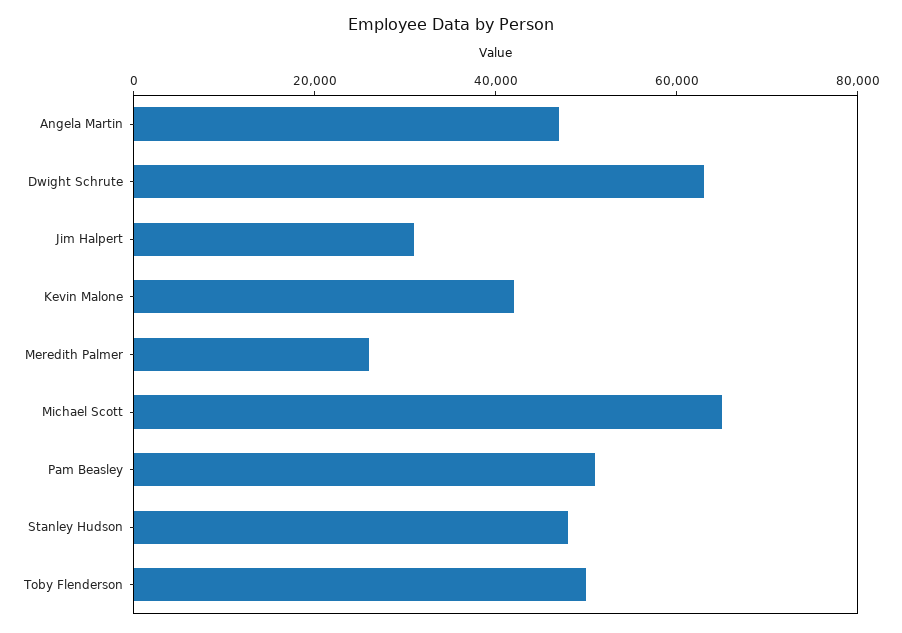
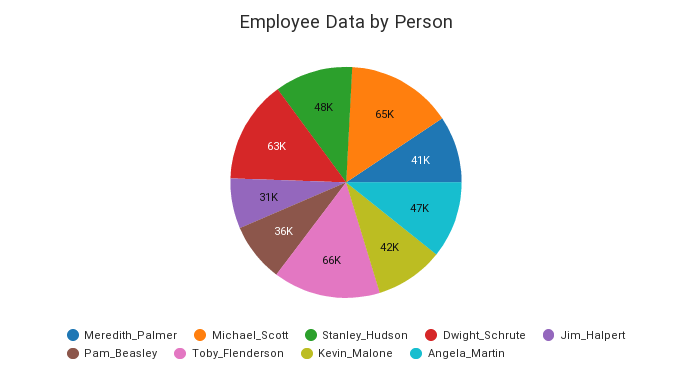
  {
    "Angela Martin": 47000,
    "Dwight Schrute": 63000,
    "Jim Halpert": 31000,
    "Kevin Malone": 42000,
-   "Meredith Palmer": 25000,
+   "Meredith Palmer": 41000,
    "Michael Scott": 65000,
-   "Pam Beasley": 50000,
+   "Pam Beasley": 36000,
    "Stanley Hudson": 48000,
-   "Toby Flenderson": 50000
+   "Toby Flenderson": 66000
  }

